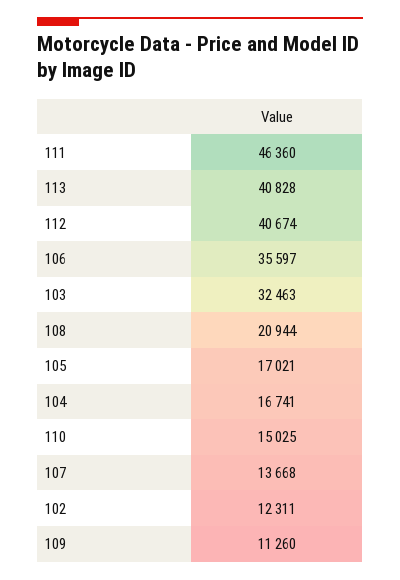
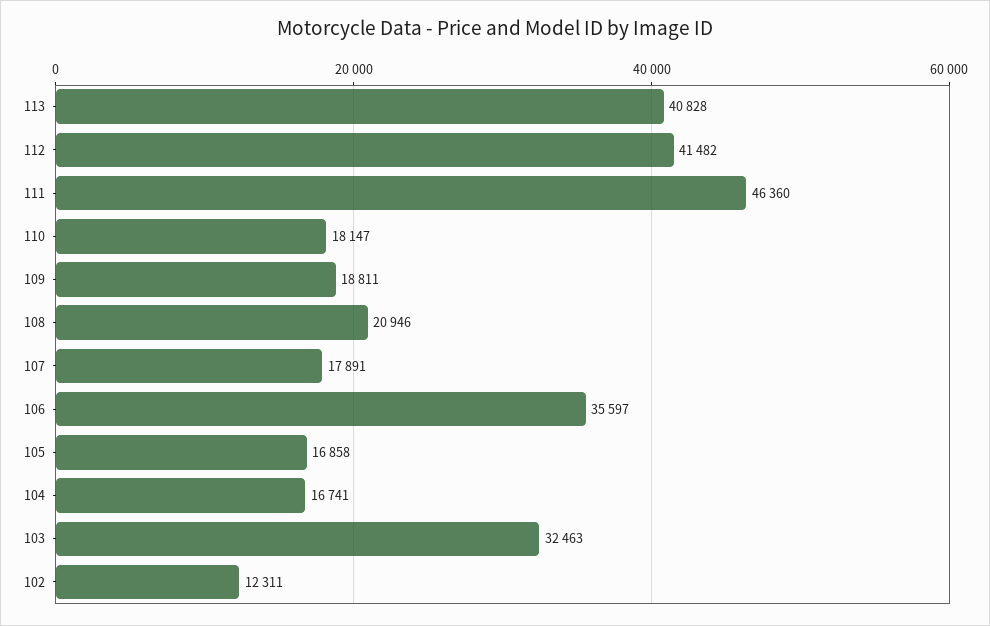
  {
    "111": 46360,
    "113": 40828,
-   "112": 40674,
+   "112": 41482,
    "106": 35597,
    "103": 32463,
-   "108": 20944,
+   "108": 20946,
-   "105": 17021,
+   "105": 16858,
    "104": 16741,
-   "110": 15025,
+   "110": 18147,
-   "107": 13668,
+   "107": 17891,
    "102": 12311,
-   "109": 11260
+   "109": 18811
  }

